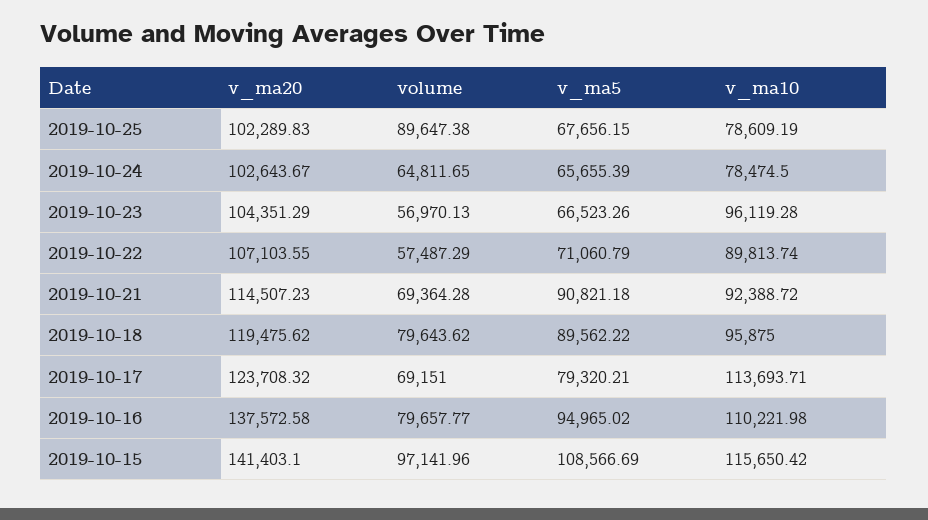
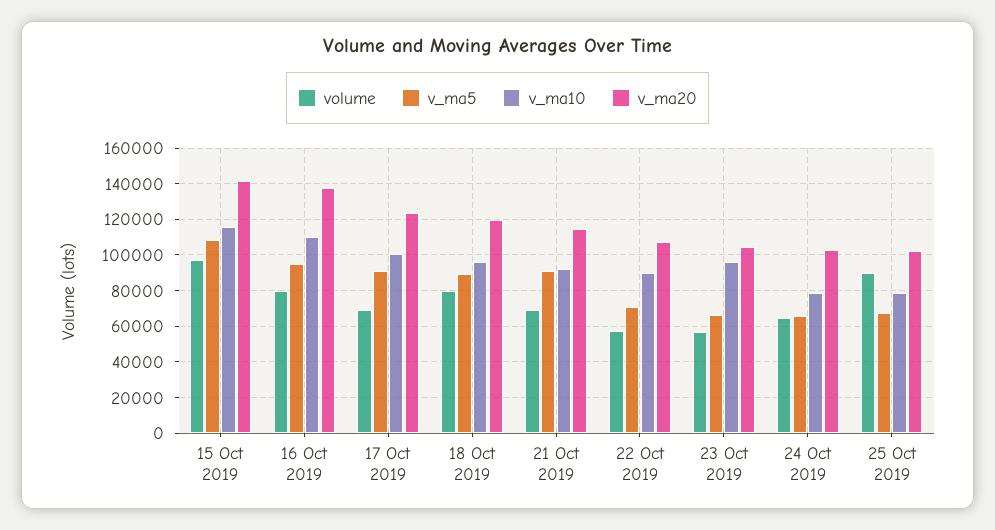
  {
    "v_ma20": {
      "2019-10-25": 102289.83,
      "2019-10-24": 102643.67,
      "2019-10-23": 104351.29,
      "2019-10-22": 107103.55,
      "2019-10-21": 114507.23,
      "2019-10-18": 119475.62,
      "2019-10-17": 123708.32,
      "2019-10-16": 137572.58,
      "2019-10-15": 141403.1
    },
    "volume": {
      "2019-10-25": 89647.38,
      "2019-10-24": 64811.65,
      "2019-10-23": 56970.13,
      "2019-10-22": 57487.29,
      "2019-10-21": 69364.28,
      "2019-10-18": 79643.62,
      "2019-10-17": 69151,
      "2019-10-16": 79657.77,
      "2019-10-15": 97141.96
    },
    "v_ma5": {
      "2019-10-25": 67656.15,
      "2019-10-24": 65655.39,
      "2019-10-23": 66523.26,
      "2019-10-22": 71060.79,
      "2019-10-21": 90821.18,
      "2019-10-18": 89562.22,
-     "2019-10-17": 79320.21,
+     "2019-10-17": 90000,
      "2019-10-16": 94965.02,
      "2019-10-15": 108566.69
    },
    "v_ma10": {
      "2019-10-25": 78609.19,
      "2019-10-24": 78474.5,
      "2019-10-23": 96119.28,
      "2019-10-22": 89813.74,
      "2019-10-21": 92388.72,
      "2019-10-18": 95875,
-     "2019-10-17": 113693.71,
+     "2019-10-17": 100000,
      "2019-10-16": 110221.98,
      "2019-10-15": 115650.42
    }
  }

